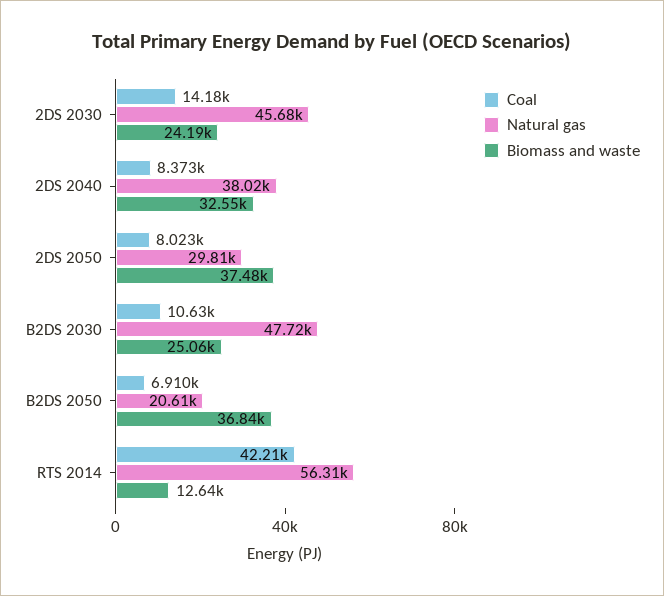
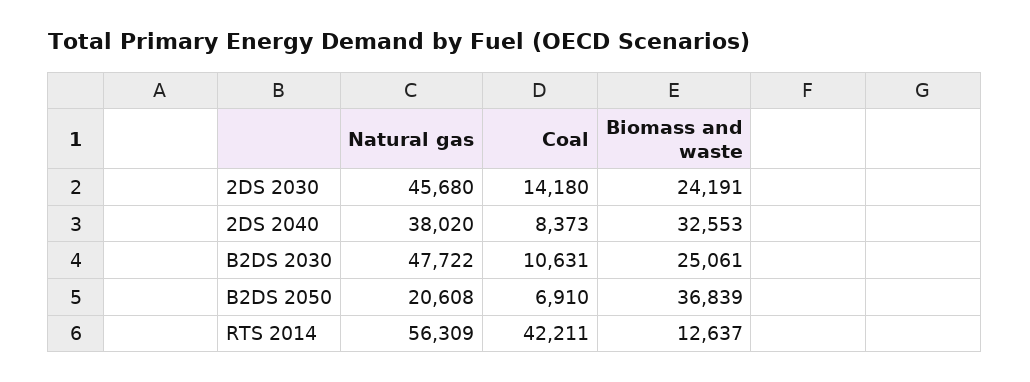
  {
    "Coal": {
      "2DS 2030": 14180,
      "2DS 2040": 8373,
-     "2DS 2050": 8023,
      "B2DS 2030": 10631,
      "B2DS 2050": 6910,
      "RTS 2014": 42211
    },
    "Natural gas": {
      "2DS 2030": 45680,
      "2DS 2040": 38020,
-     "2DS 2050": 29810,
      "B2DS 2030": 47722,
      "B2DS 2050": 20608,
      "RTS 2014": 56309
    },
    "Biomass and waste": {
      "2DS 2030": 24191,
      "2DS 2040": 32553,
-     "2DS 2050": 37480,
      "B2DS 2030": 25061,
      "B2DS 2050": 36839,
      "RTS 2014": 12637
    }
  }

